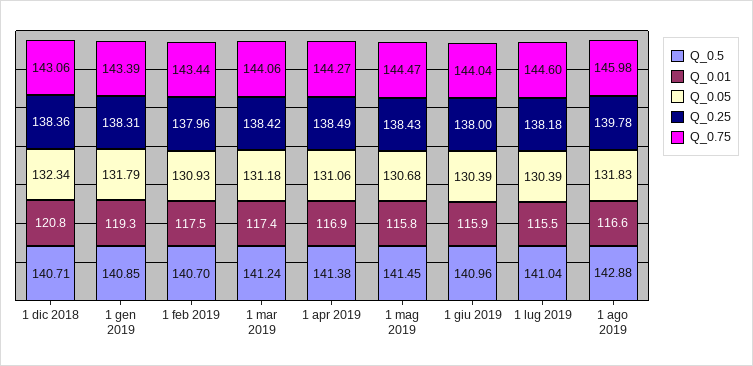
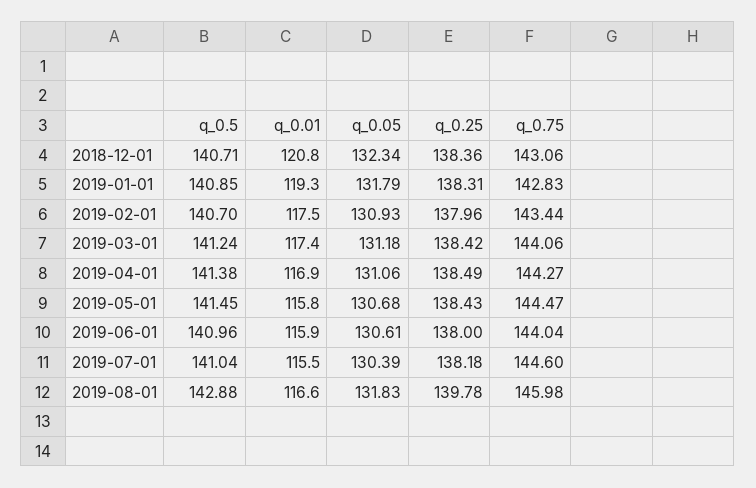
  {
    "Q_0.5": {
      "1 dic 2018": 140.71,
      "1 gen 2019": 140.85,
      "1 feb 2019": 140.7,
      "1 mar 2019": 141.24,
      "1 apr 2019": 141.38,
      "1 mag 2019": 141.45,
      "1 giu 2019": 140.96,
      "1 lug 2019": 141.04,
      "1 ago 2019": 142.88
    },
    "Q_0.01": {
      "1 dic 2018": 120.8,
      "1 gen 2019": 119.3,
      "1 feb 2019": 117.5,
      "1 mar 2019": 117.4,
      "1 apr 2019": 116.9,
      "1 mag 2019": 115.8,
      "1 giu 2019": 115.9,
      "1 lug 2019": 115.5,
      "1 ago 2019": 116.6
    },
    "Q_0.05": {
      "1 dic 2018": 132.34,
      "1 gen 2019": 131.79,
      "1 feb 2019": 130.93,
      "1 mar 2019": 131.18,
      "1 apr 2019": 131.06,
      "1 mag 2019": 130.68,
-     "1 giu 2019": 130.39,
+     "1 giu 2019": 130.61,
      "1 lug 2019": 130.39,
      "1 ago 2019": 131.83
    },
    "Q_0.25": {
      "1 dic 2018": 138.36,
      "1 gen 2019": 138.31,
      "1 feb 2019": 137.96,
      "1 mar 2019": 138.42,
      "1 apr 2019": 138.49,
      "1 mag 2019": 138.43,
      "1 giu 2019": 138,
      "1 lug 2019": 138.18,
      "1 ago 2019": 139.78
    },
    "Q_0.75": {
      "1 dic 2018": 143.06,
-     "1 gen 2019": 143.39,
+     "1 gen 2019": 142.83,
      "1 feb 2019": 143.44,
      "1 mar 2019": 144.06,
      "1 apr 2019": 144.27,
      "1 mag 2019": 144.47,
      "1 giu 2019": 144.04,
      "1 lug 2019": 144.6,
      "1 ago 2019": 145.98
    }
  }

